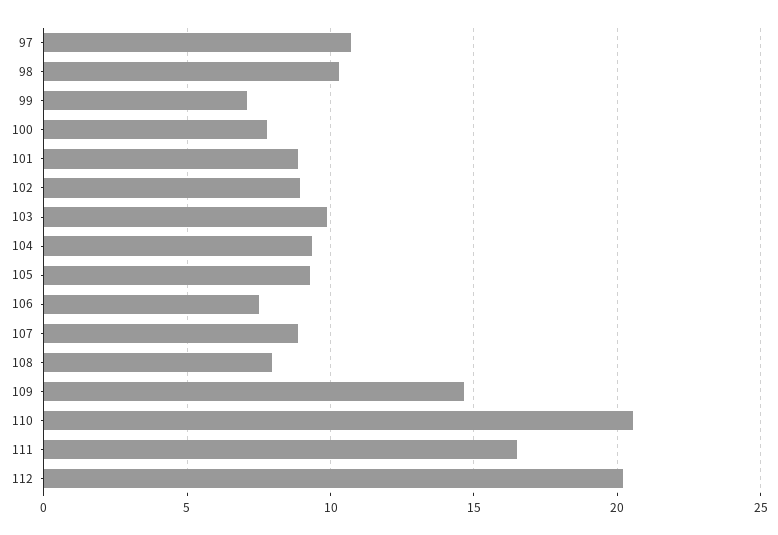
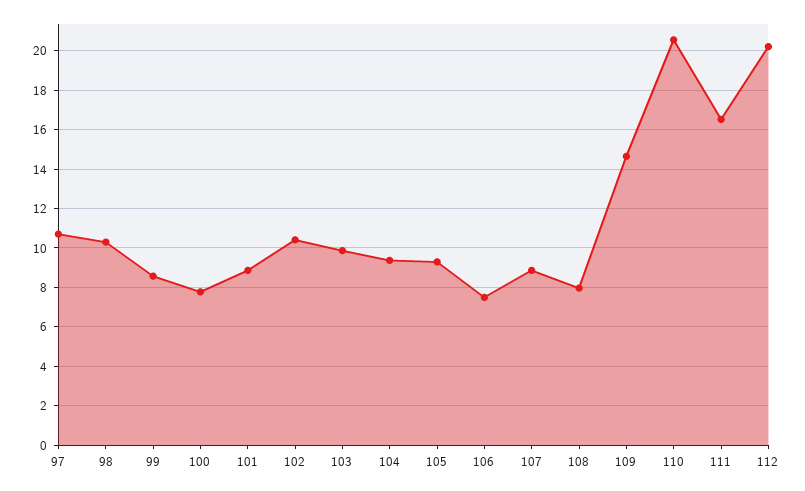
  {
    "97": 10.5,
    "98": 10.5,
-   "99": 7,
+   "99": 8.5,
    "100": 8,
    "101": 9,
-   "102": 9,
+   "102": 10.5,
    "103": 10,
    "104": 9.5,
    "105": 9.5,
    "106": 7.5,
    "107": 9,
    "108": 8,
    "109": 14.5,
    "110": 20.5,
    "111": 16.5,
    "112": 20
  }

